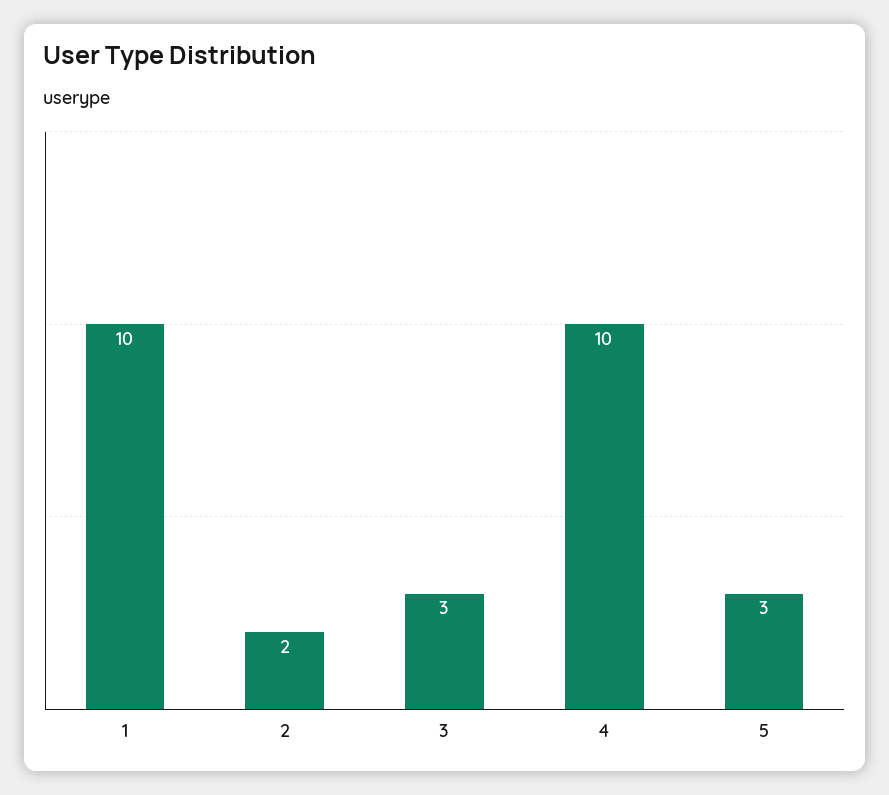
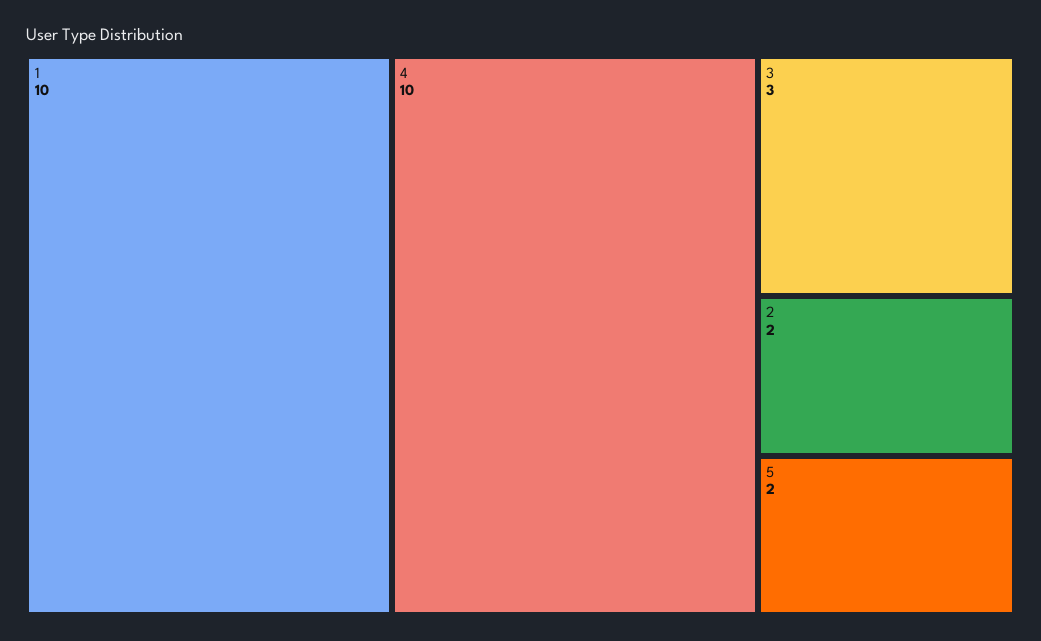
  {
    "1": 10,
    "2": 2,
    "3": 3,
    "4": 10,
-   "5": 3
+   "5": 2
  }

